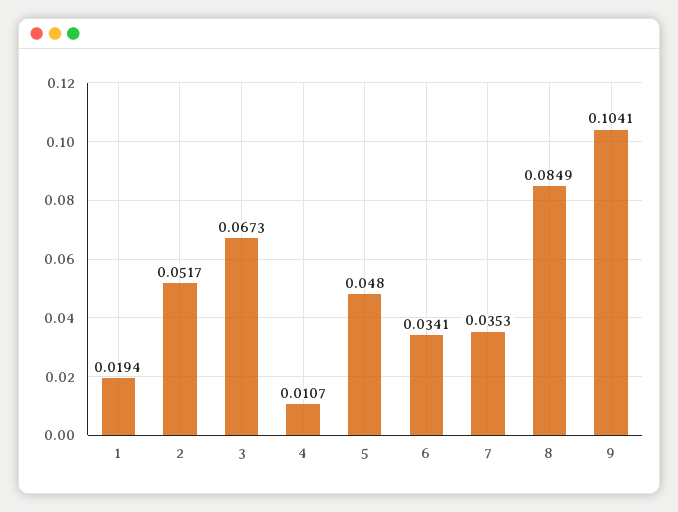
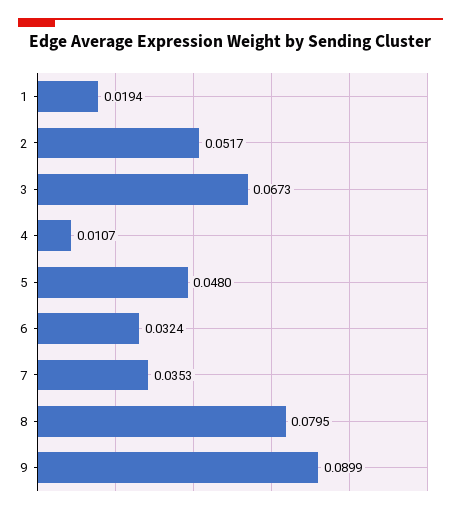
  {
    "1": 0.0194,
    "2": 0.0517,
    "3": 0.0673,
    "4": 0.0107,
    "5": 0.048,
-   "6": 0.0341,
+   "6": 0.0324,
    "7": 0.0353,
-   "8": 0.0849,
+   "8": 0.0795,
-   "9": 0.1041
+   "9": 0.0899
  }

